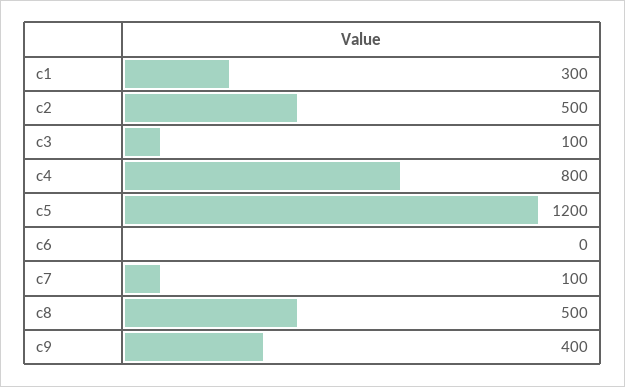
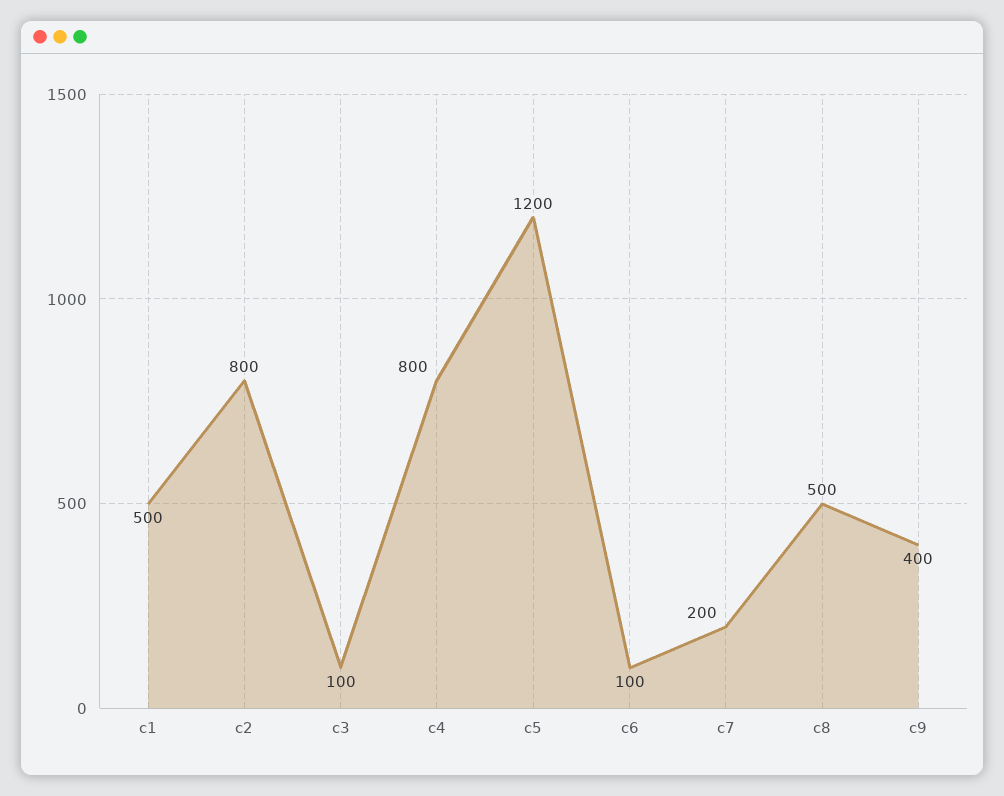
  {
-   "c1": 300,
+   "c1": 500,
-   "c2": 500,
+   "c2": 800,
    "c3": 100,
    "c4": 800,
    "c5": 1200,
-   "c6": 0,
+   "c6": 100,
-   "c7": 100,
+   "c7": 200,
    "c8": 500,
    "c9": 400
  }

